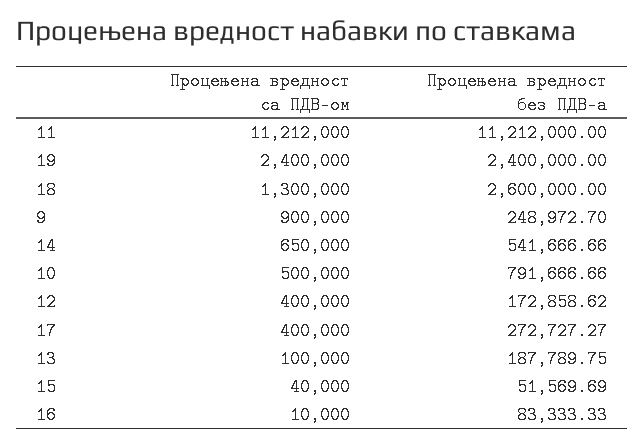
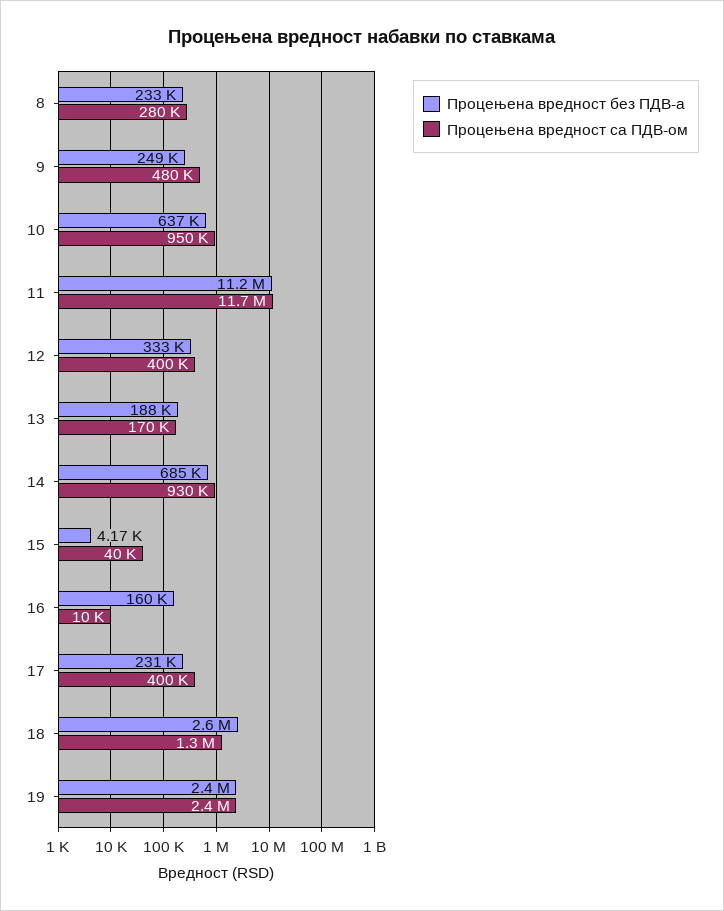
  {
    "Процењена вредност са ПДВ-ом": {
-     "11": 11212000,
+     "11": 11700000,
      "19": 2400000,
      "18": 1300000,
-     "9": 900000,
+     "9": 480000,
-     "14": 650000,
+     "14": 930000,
-     "10": 500000,
+     "10": 950000,
      "12": 400000,
      "17": 400000,
-     "13": 100000,
+     "13": 170000,
      "15": 40000,
-     "16": 10000
+     "16": 10000,
+     "8": 280000
    },
    "Процењена вредност без ПДВ-а": {
      "11": 11212000,
      "19": 2400000,
      "18": 2600000,
      "9": 248972.7,
-     "14": 541666.66,
+     "14": 685000,
-     "10": 791666.66,
+     "10": 637000,
-     "12": 172858.62,
+     "12": 333000,
-     "17": 272727.27,
+     "17": 231000,
      "13": 187789.75,
-     "15": 51569.69,
+     "15": 4170,
-     "16": 83333.33
+     "16": 160000,
+     "8": 233000
    }
  }

